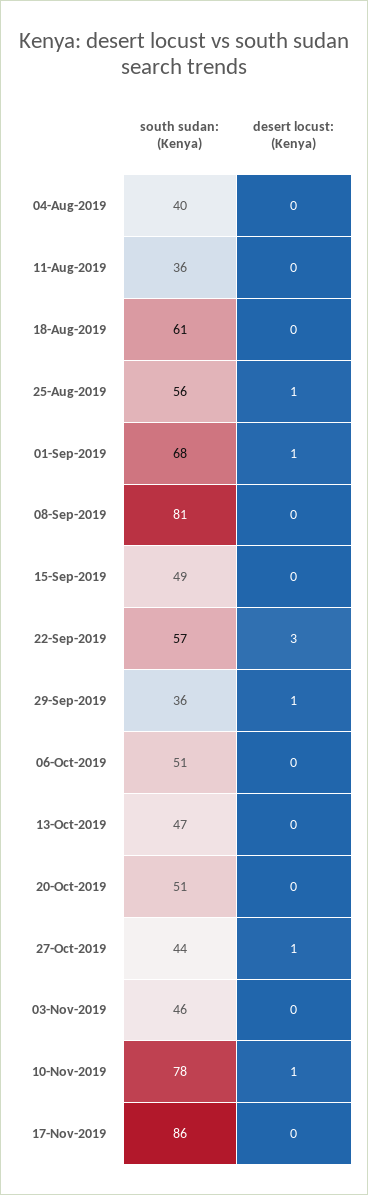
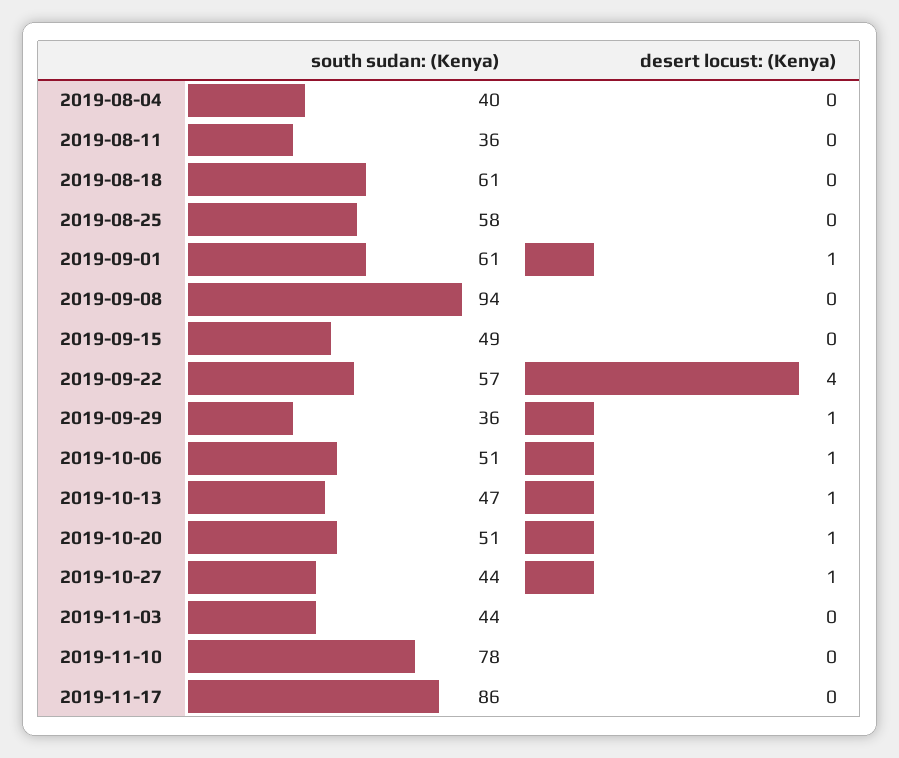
  {
    "south sudan: (Kenya)": {
      "04-Aug-2019": 40,
      "11-Aug-2019": 36,
      "18-Aug-2019": 61,
-     "25-Aug-2019": 56,
+     "25-Aug-2019": 58,
-     "01-Sep-2019": 68,
+     "01-Sep-2019": 61,
-     "08-Sep-2019": 81,
+     "08-Sep-2019": 94,
      "15-Sep-2019": 49,
      "22-Sep-2019": 57,
      "29-Sep-2019": 36,
      "06-Oct-2019": 51,
      "13-Oct-2019": 47,
      "20-Oct-2019": 51,
      "27-Oct-2019": 44,
-     "03-Nov-2019": 46,
+     "03-Nov-2019": 44,
      "10-Nov-2019": 78,
      "17-Nov-2019": 86
    },
    "desert locust: (Kenya)": {
      "04-Aug-2019": 0,
      "11-Aug-2019": 0,
      "18-Aug-2019": 0,
-     "25-Aug-2019": 1,
+     "25-Aug-2019": 0,
      "01-Sep-2019": 1,
      "08-Sep-2019": 0,
      "15-Sep-2019": 0,
-     "22-Sep-2019": 3,
+     "22-Sep-2019": 4,
      "29-Sep-2019": 1,
-     "06-Oct-2019": 0,
+     "06-Oct-2019": 1,
-     "13-Oct-2019": 0,
+     "13-Oct-2019": 1,
-     "20-Oct-2019": 0,
+     "20-Oct-2019": 1,
      "27-Oct-2019": 1,
      "03-Nov-2019": 0,
-     "10-Nov-2019": 1,
+     "10-Nov-2019": 0,
      "17-Nov-2019": 0
    }
  }

